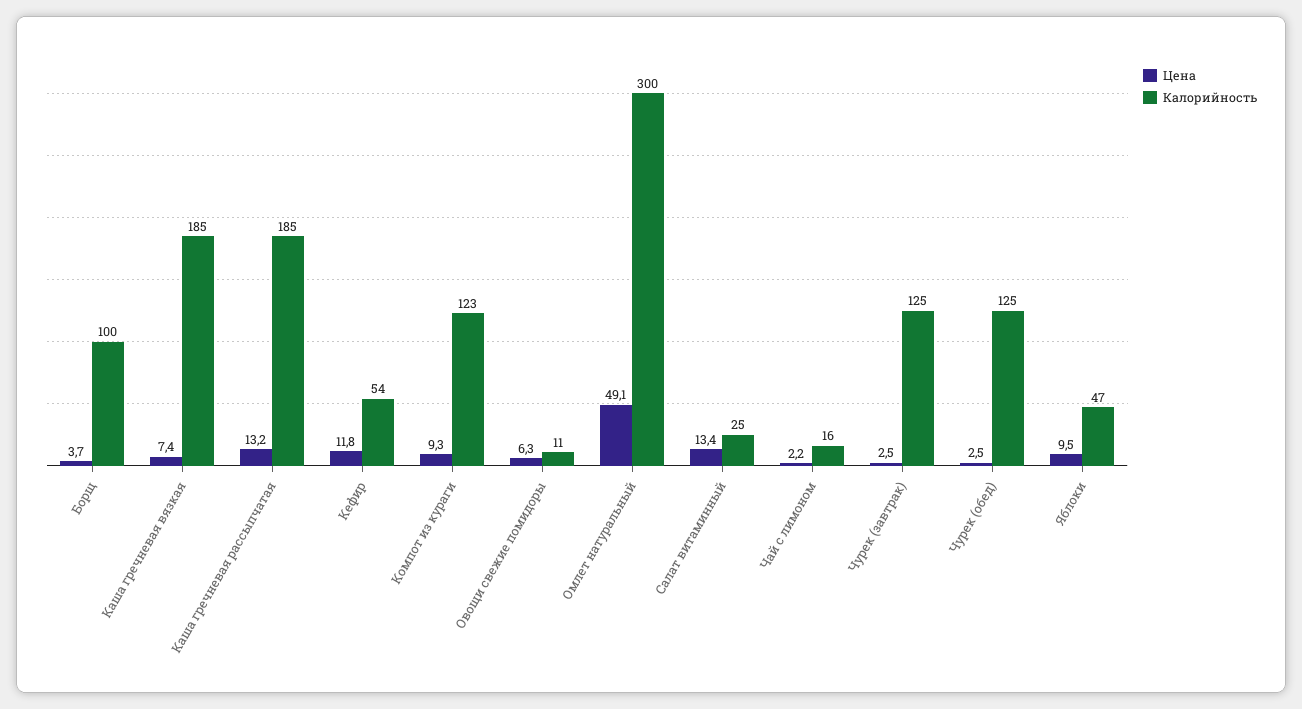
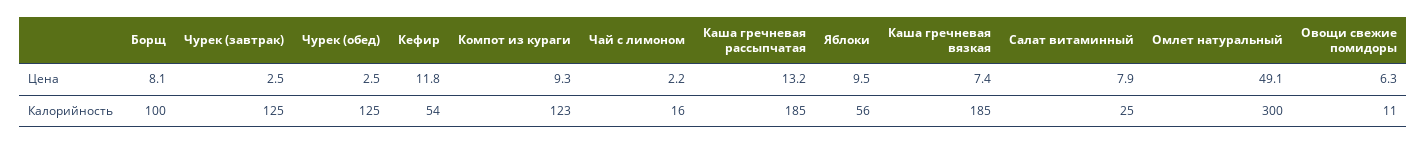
  {
    "Цена": {
-     "Борщ": 3.7,
+     "Борщ": 8.1,
      "Каша гречневая вязкая": 7.4,
      "Каша гречневая рассыпчатая": 13.2,
      "Кефир": 11.8,
      "Компот из кураги": 9.3,
      "Овощи свежие помидоры": 6.3,
      "Омлет натуральный": 49.1,
-     "Салат витаминный": 13.4,
+     "Салат витаминный": 7.9,
      "Чай с лимоном": 2.2,
      "Чурек (завтрак)": 2.5,
      "Чурек (обед)": 2.5,
      "Яблоки": 9.5
    },
    "Калорийность": {
      "Борщ": 100,
      "Каша гречневая вязкая": 185,
      "Каша гречневая рассыпчатая": 185,
      "Кефир": 54,
      "Компот из кураги": 123,
      "Овощи свежие помидоры": 11,
      "Омлет натуральный": 300,
      "Салат витаминный": 25,
      "Чай с лимоном": 16,
      "Чурек (завтрак)": 125,
      "Чурек (обед)": 125,
-     "Яблоки": 47
+     "Яблоки": 56
    }
  }

